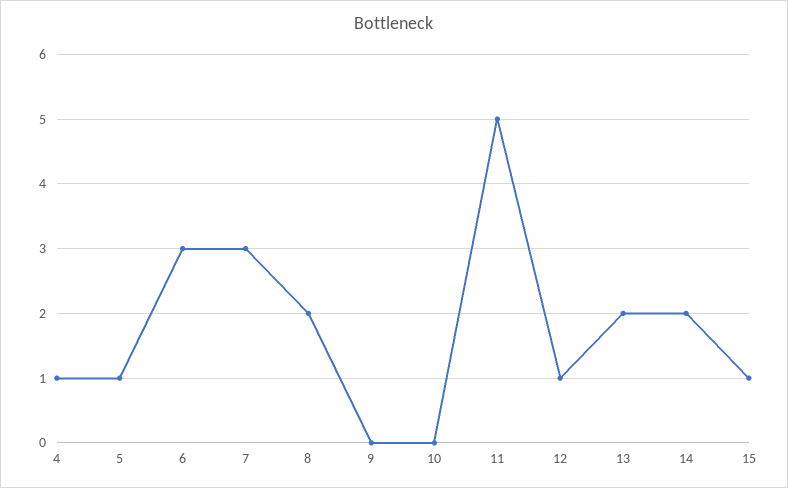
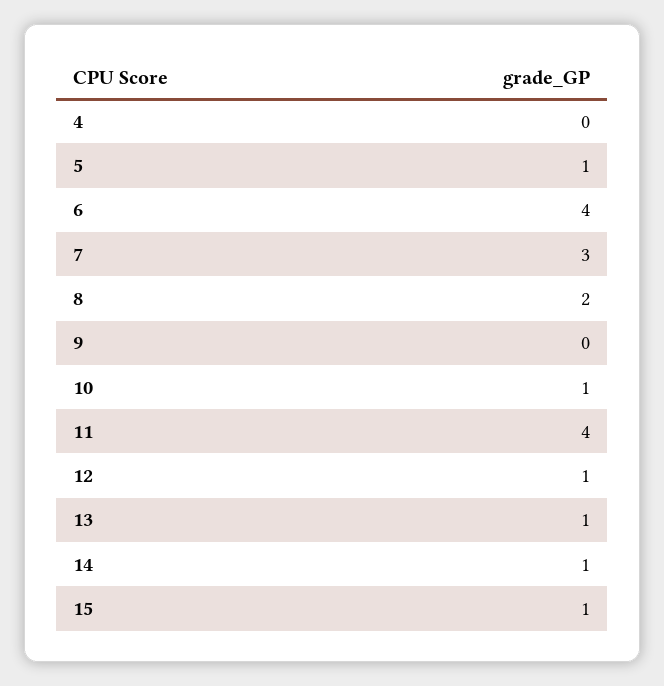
  {
-   "4": 1,
+   "4": 0,
    "5": 1,
-   "6": 3,
+   "6": 4,
    "7": 3,
    "8": 2,
    "9": 0,
-   "10": 0,
+   "10": 1,
-   "11": 5,
+   "11": 4,
    "12": 1,
-   "13": 2,
+   "13": 1,
-   "14": 2,
+   "14": 1,
    "15": 1
  }

